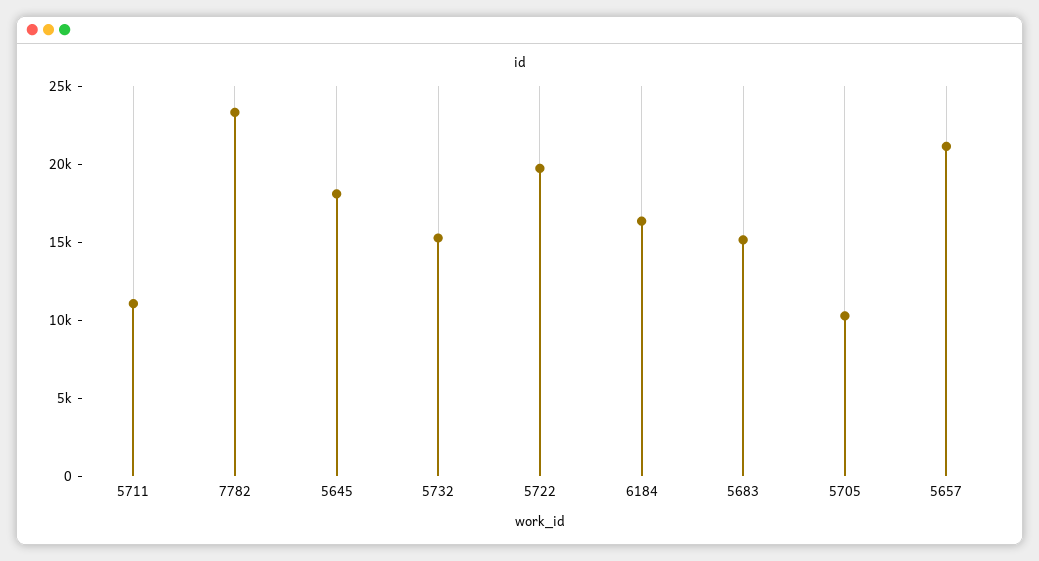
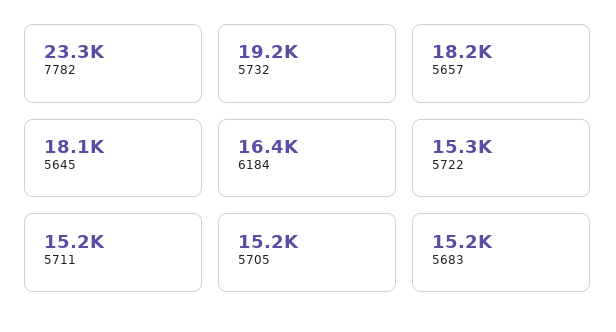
  {
-   "5711": 11000,
+   "5711": 15200,
    "7782": 23300,
    "5645": 18100,
-   "5732": 15000,
+   "5732": 19200,
-   "5722": 20000,
+   "5722": 15300,
    "6184": 16400,
    "5683": 15200,
-   "5705": 10000,
+   "5705": 15200,
-   "5657": 21000
+   "5657": 18200
  }

